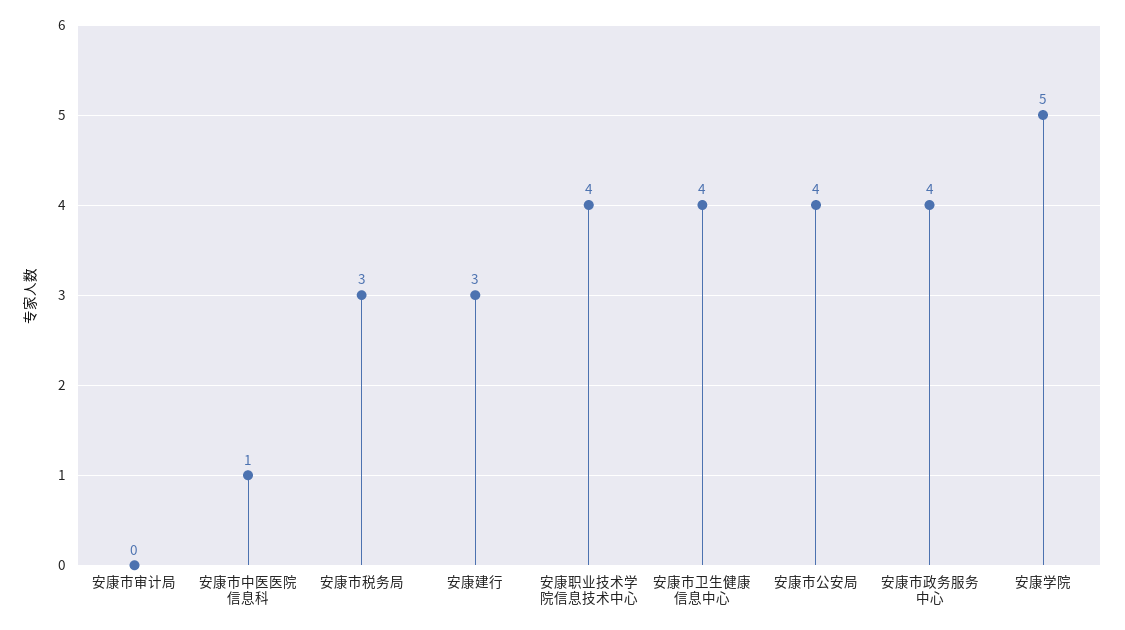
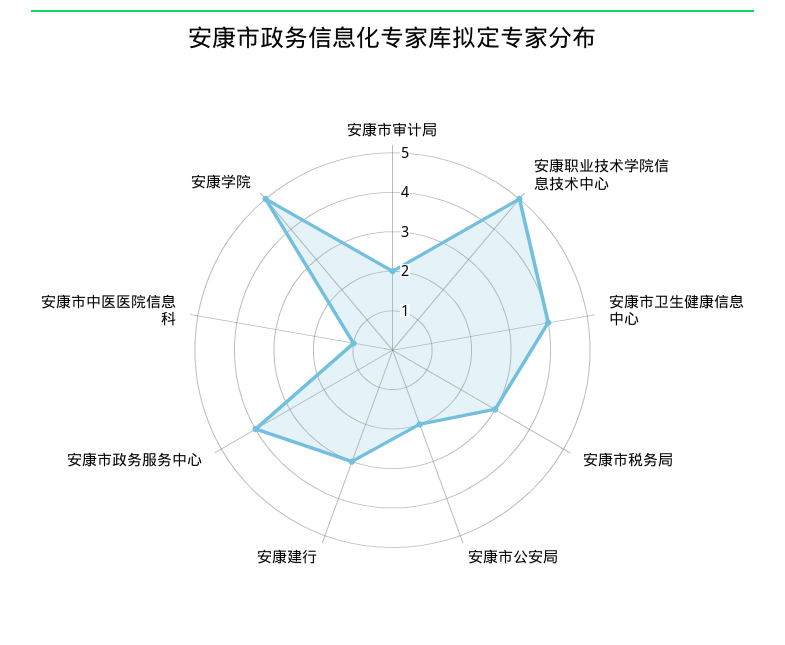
  {
-   "安康市审计局": 0,
+   "安康市审计局": 2,
    "安康市中医医院信息科": 1,
    "安康市税务局": 3,
    "安康建行": 3,
-   "安康职业技术学院信息技术中心": 4,
+   "安康职业技术学院信息技术中心": 5,
    "安康市卫生健康信息中心": 4,
-   "安康市公安局": 4,
+   "安康市公安局": 2,
    "安康市政务服务中心": 4,
    "安康学院": 5
  }

